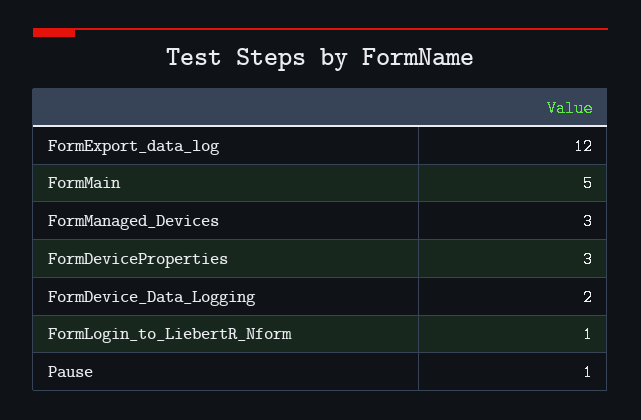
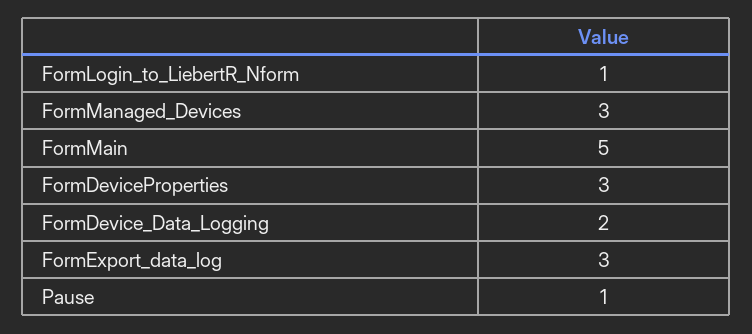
  {
-   "FormExport_data_log": 12,
+   "FormExport_data_log": 3,
    "FormMain": 5,
    "FormManaged_Devices": 3,
    "FormDeviceProperties": 3,
    "FormDevice_Data_Logging": 2,
    "FormLogin_to_LiebertR_Nform": 1,
    "Pause": 1
  }

